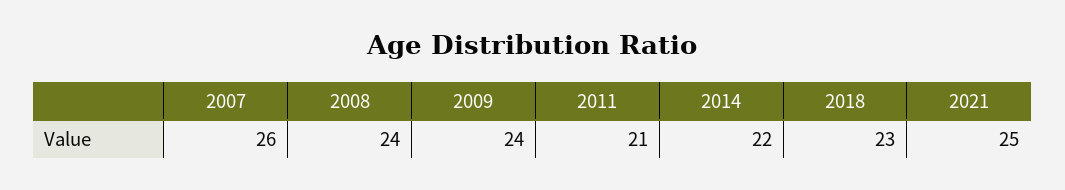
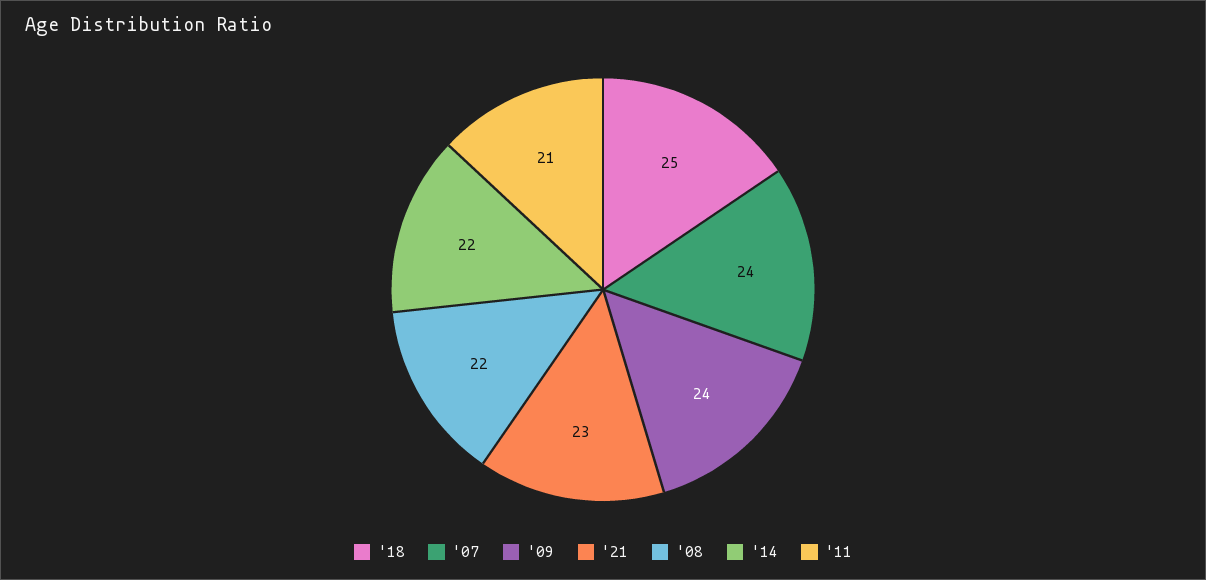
  {
-   "2007": 26,
+   "2007": 24,
-   "2008": 24,
+   "2008": 22,
    "2009": 24,
    "2011": 21,
    "2014": 22,
-   "2018": 23,
+   "2018": 25,
-   "2021": 25
+   "2021": 23
  }

